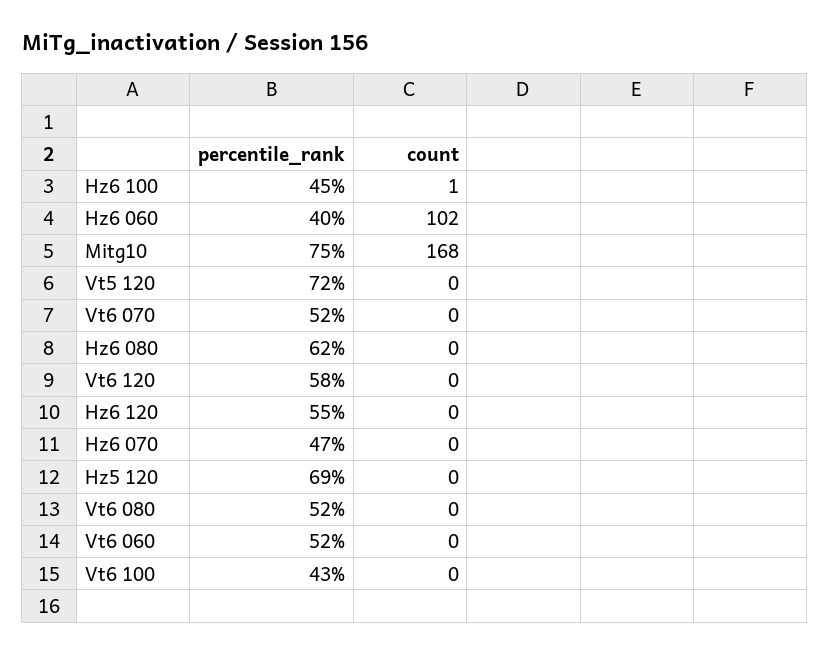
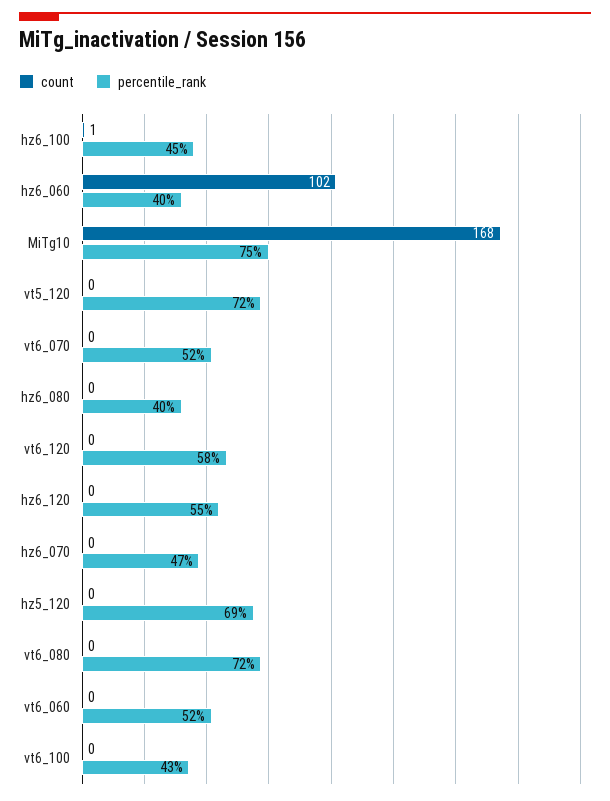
  {
    "percentile_rank": {
      "Hz6 100": 45,
      "Hz6 060": 40,
      "Mitg10": 75,
      "Vt5 120": 72,
      "Vt6 070": 52,
-     "Hz6 080": 62,
+     "Hz6 080": 40,
      "Vt6 120": 58,
      "Hz6 120": 55,
      "Hz6 070": 47,
      "Hz5 120": 69,
-     "Vt6 080": 52,
+     "Vt6 080": 72,
      "Vt6 060": 52,
      "Vt6 100": 43
    },
    "count": {
      "Hz6 100": 1,
      "Hz6 060": 102,
      "Mitg10": 168,
      "Vt5 120": 0,
      "Vt6 070": 0,
      "Hz6 080": 0,
      "Vt6 120": 0,
      "Hz6 120": 0,
      "Hz6 070": 0,
      "Hz5 120": 0,
      "Vt6 080": 0,
      "Vt6 060": 0,
      "Vt6 100": 0
    }
  }

